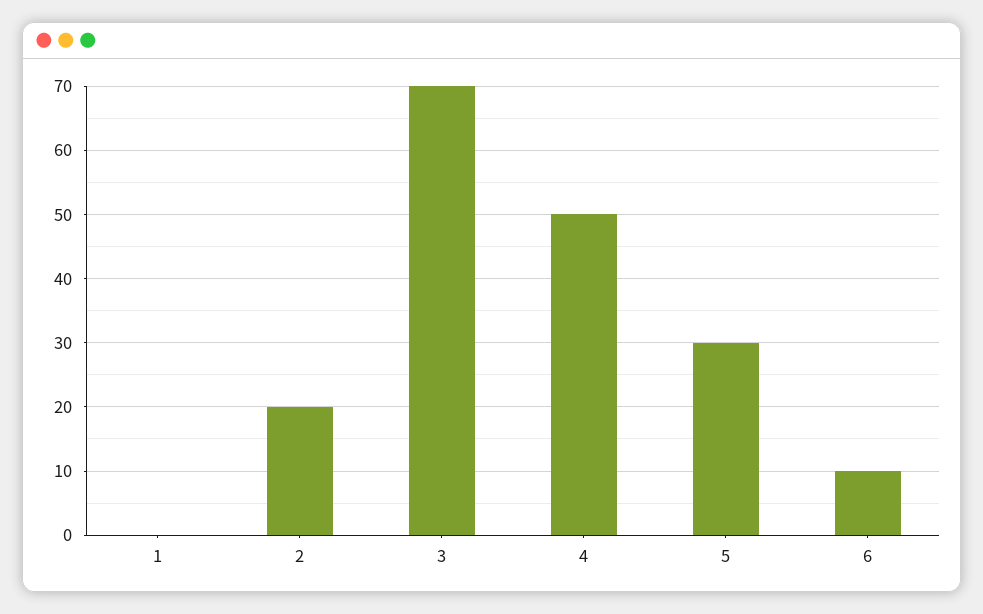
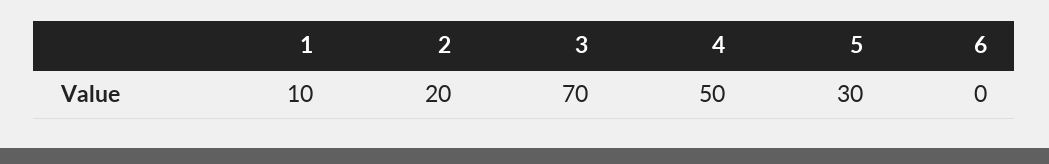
  {
-   "1": 0,
+   "1": 10,
    "2": 20,
    "3": 70,
    "4": 50,
    "5": 30,
-   "6": 10
+   "6": 0
  }

